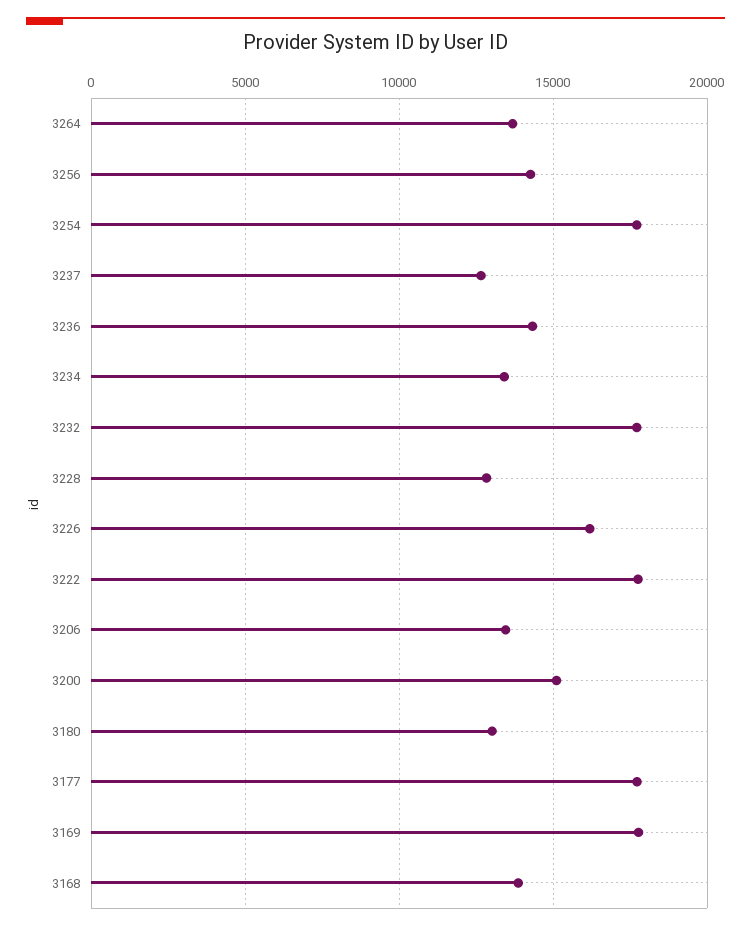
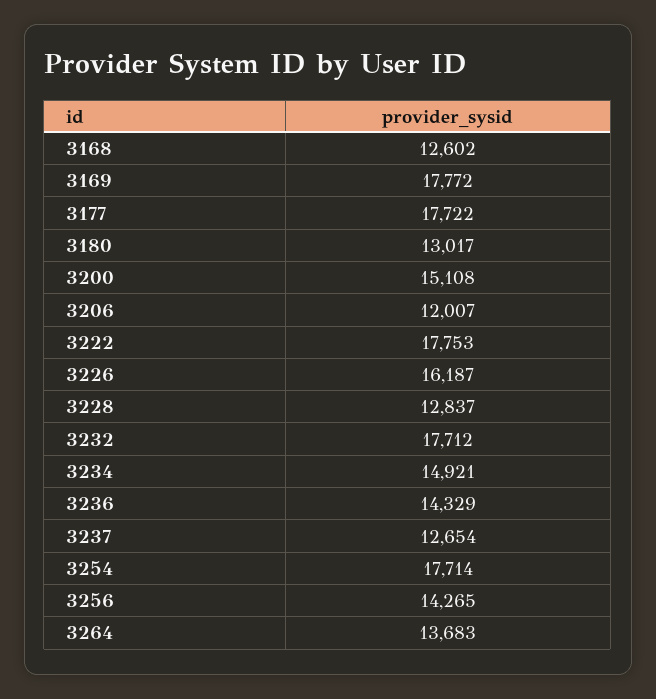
  {
    "3264": 13683,
    "3256": 14265,
    "3254": 17714,
    "3237": 12654,
    "3236": 14329,
-   "3234": 13500,
+   "3234": 14921,
    "3232": 17712,
    "3228": 12837,
    "3226": 16187,
    "3222": 17753,
-   "3206": 13500,
+   "3206": 12007,
    "3200": 15108,
    "3180": 13017,
    "3177": 17722,
    "3169": 17772,
-   "3168": 14000
+   "3168": 12602
  }

